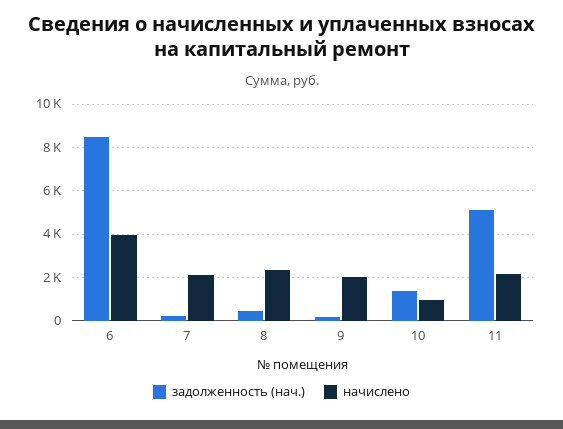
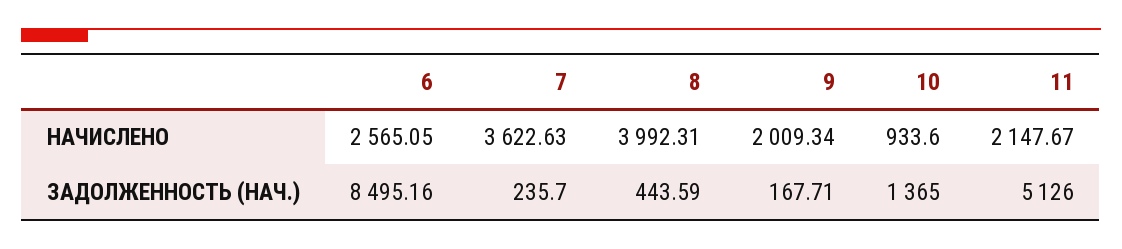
  {
    "задолженность (нач.)": {
      "6": 8495.16,
      "7": 235.7,
      "8": 443.59,
      "9": 167.71,
      "10": 1365,
      "11": 5126
    },
    "начислено": {
-     "6": 4000,
+     "6": 2565.05,
-     "7": 2000,
+     "7": 3622.63,
-     "8": 2500,
+     "8": 3992.31,
      "9": 2009.34,
      "10": 933.6,
      "11": 2147.67
    }
  }

